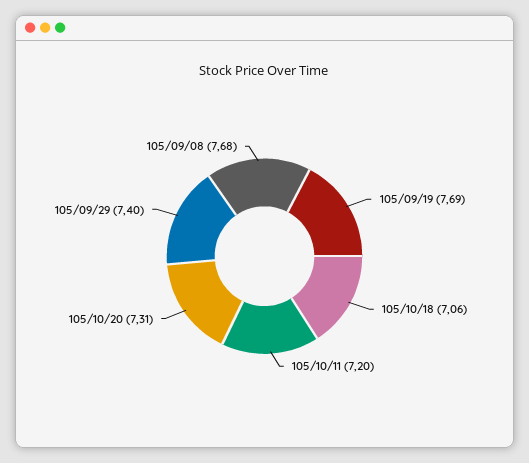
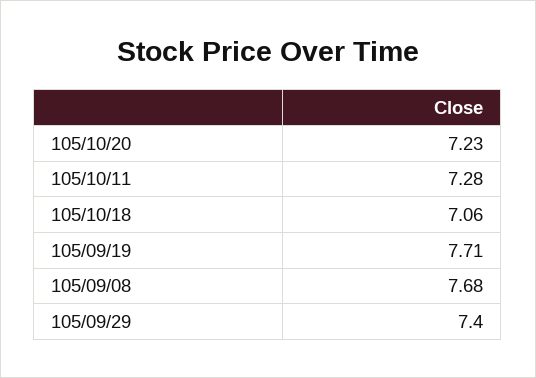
  {
-   "105/09/19": 7.69,
+   "105/09/19": 7.71,
    "105/10/18": 7.06,
-   "105/10/11": 7.2,
+   "105/10/11": 7.28,
-   "105/10/20": 7.31,
+   "105/10/20": 7.23,
    "105/09/29": 7.4,
    "105/09/08": 7.68
  }

